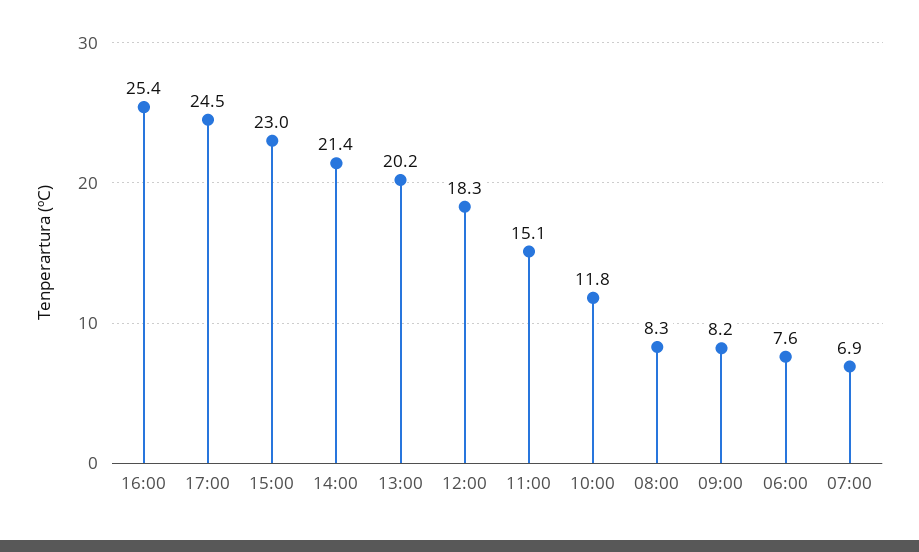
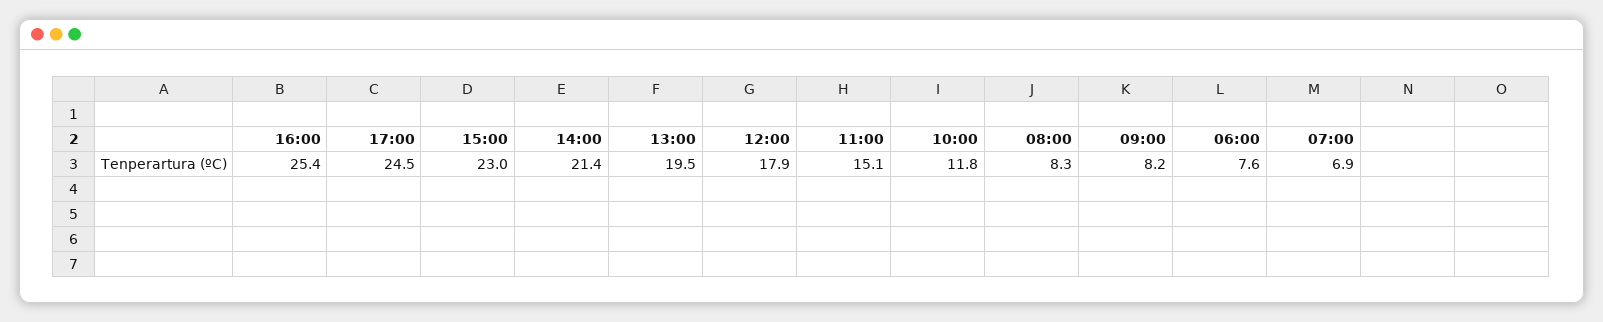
  {
    "16:00": 25.4,
    "17:00": 24.5,
    "15:00": 23,
    "14:00": 21.4,
-   "13:00": 20.2,
+   "13:00": 19.5,
-   "12:00": 18.3,
+   "12:00": 17.9,
    "11:00": 15.1,
    "10:00": 11.8,
    "08:00": 8.3,
    "09:00": 8.2,
    "06:00": 7.6,
    "07:00": 6.9
  }

